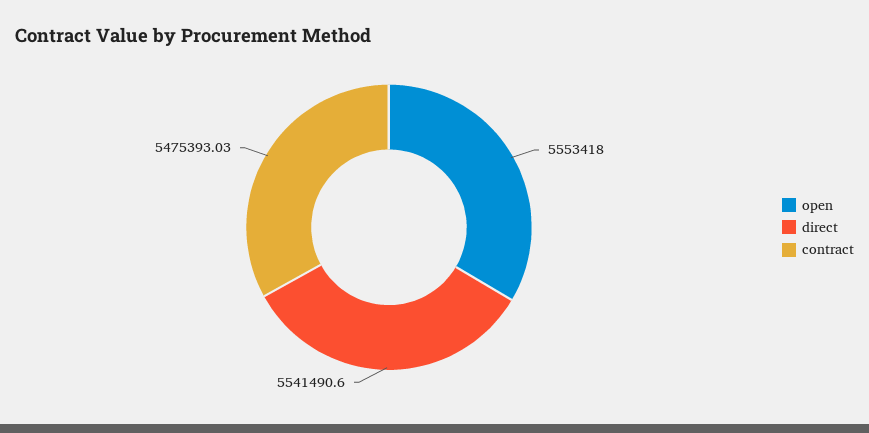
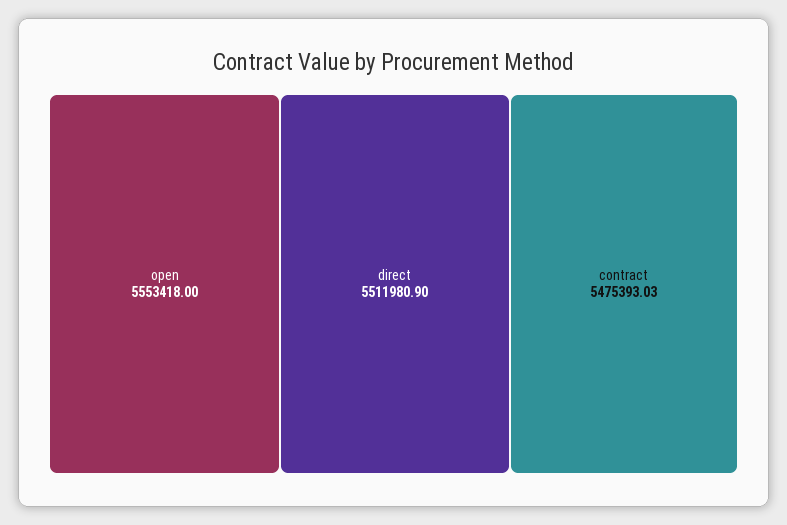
  {
    "open": 5553418,
-   "direct": 5541490.6,
+   "direct": 5511980.9,
    "contract": 5475393.03
  }

